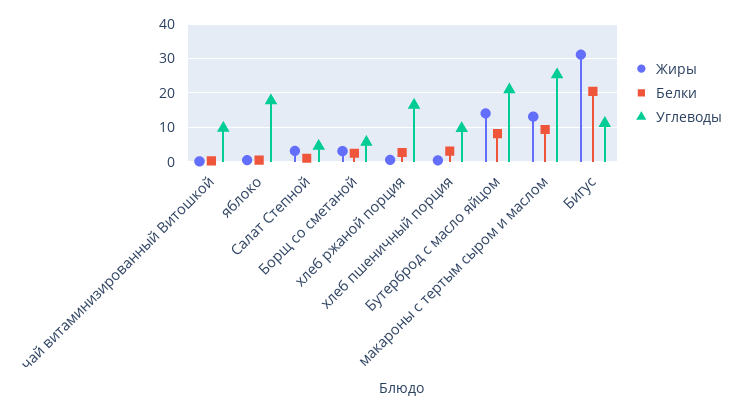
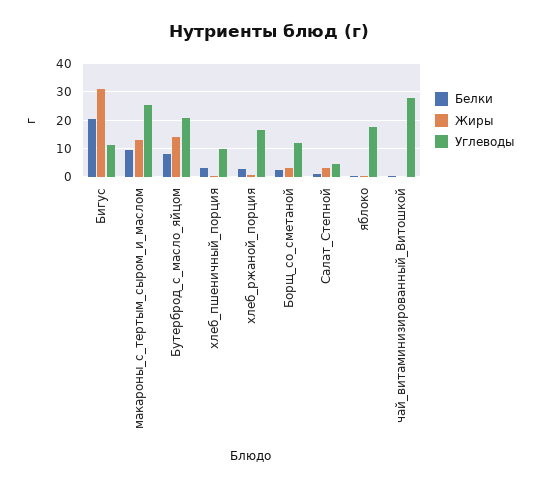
  {
    "Жиры": {
      "чай витаминизированный Витошкой": 0,
      "яблоко": 0,
      "Салат Степной": 4,
      "Борщ со сметаной": 4,
      "хлеб ржаной порция": 0,
      "хлеб пшеничный порция": 0,
      "Бутерброд с масло яйцом": 14,
      "макароны с тертым сыром и маслом": 14,
      "Бигус": 32
    },
    "Белки": {
      "чай витаминизированный Витошкой": 0,
      "яблоко": 0,
      "Салат Степной": 0,
      "Борщ со сметаной": 2,
      "хлеб ржаной порция": 2,
      "хлеб пшеничный порция": 4,
      "Бутерброд с масло яйцом": 8,
      "макароны с тертым сыром и маслом": 10,
      "Бигус": 20
    },
    "Углеводы": {
-     "чай витаминизированный Витошкой": 10,
+     "чай витаминизированный Витошкой": 27.5,
      "яблоко": 18,
      "Салат Степной": 4,
-     "Борщ со сметаной": 6,
+     "Борщ со сметаной": 12.5,
      "хлеб ржаной порция": 16,
      "хлеб пшеничный порция": 10,
      "Бутерброд с масло яйцом": 20,
      "макароны с тертым сыром и маслом": 26,
      "Бигус": 12
    }
  }

